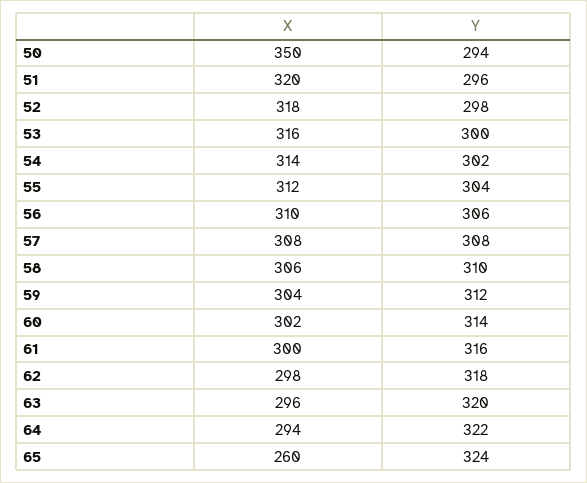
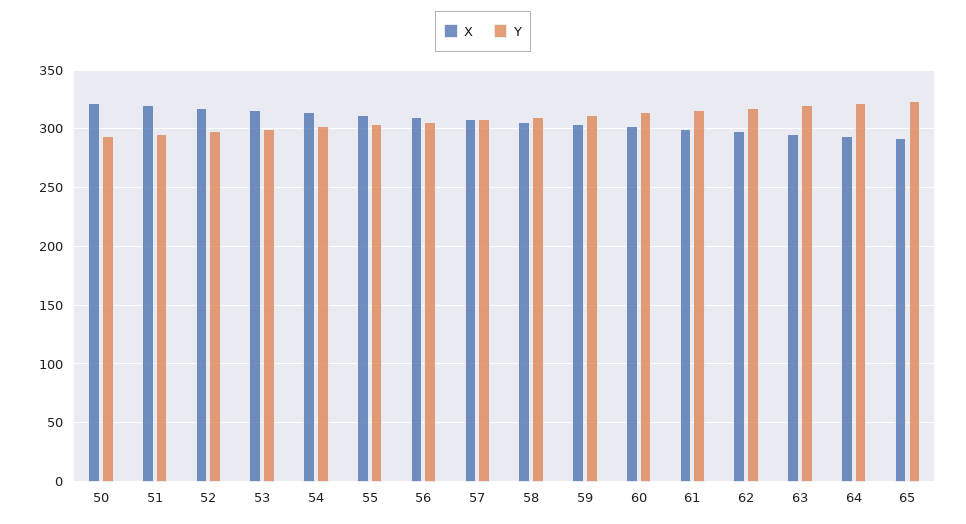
  {
    "X": {
-     "50": 350,
+     "50": 320,
      "51": 320,
      "52": 318,
      "53": 316,
      "54": 314,
      "55": 312,
      "56": 310,
      "57": 308,
      "58": 306,
      "59": 304,
      "60": 302,
      "61": 300,
      "62": 298,
      "63": 296,
      "64": 294,
-     "65": 260
+     "65": 290
    },
    "Y": {
      "50": 294,
      "51": 296,
      "52": 298,
      "53": 300,
      "54": 302,
      "55": 304,
      "56": 306,
      "57": 308,
      "58": 310,
      "59": 312,
      "60": 314,
      "61": 316,
      "62": 318,
      "63": 320,
      "64": 322,
      "65": 324
    }
  }

